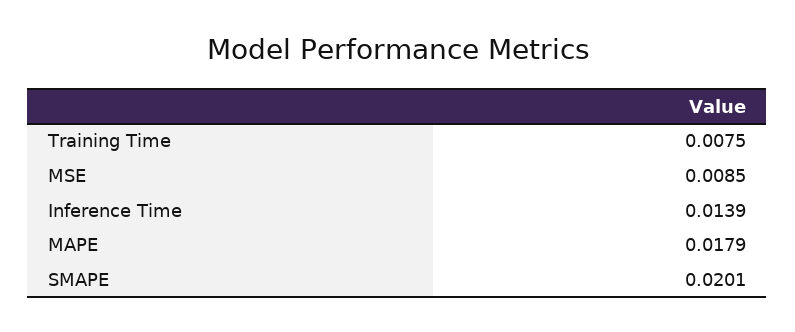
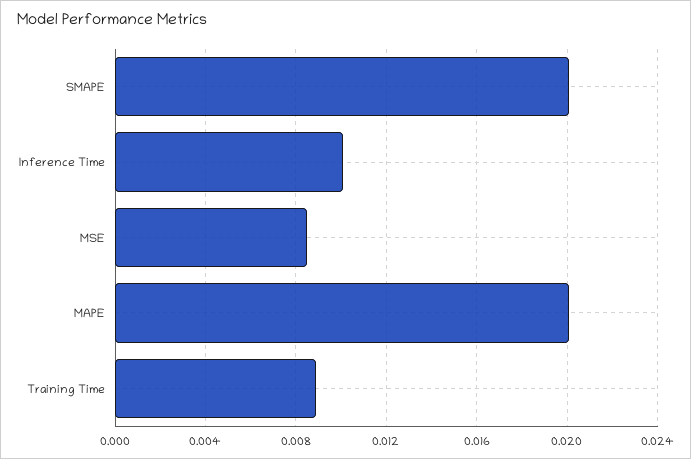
  {
-   "Training Time": 0.0075,
+   "Training Time": 0.009,
    "MSE": 0.0085,
-   "Inference Time": 0.0139,
+   "Inference Time": 0.01,
-   "MAPE": 0.0179,
+   "MAPE": 0.02,
    "SMAPE": 0.0201
  }

